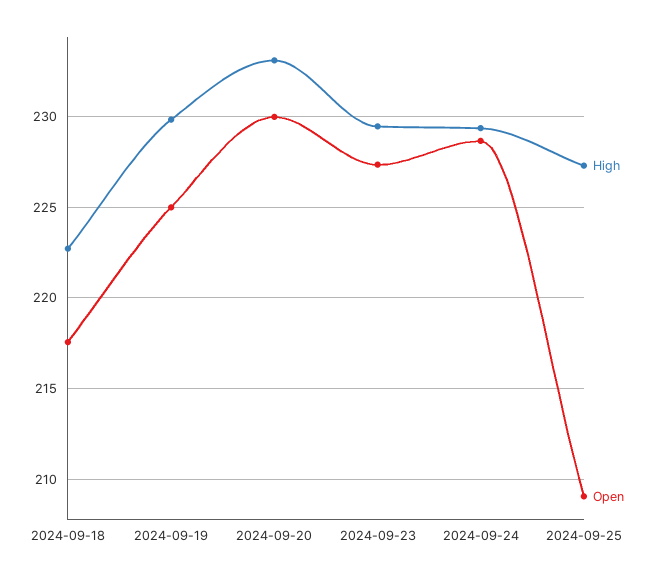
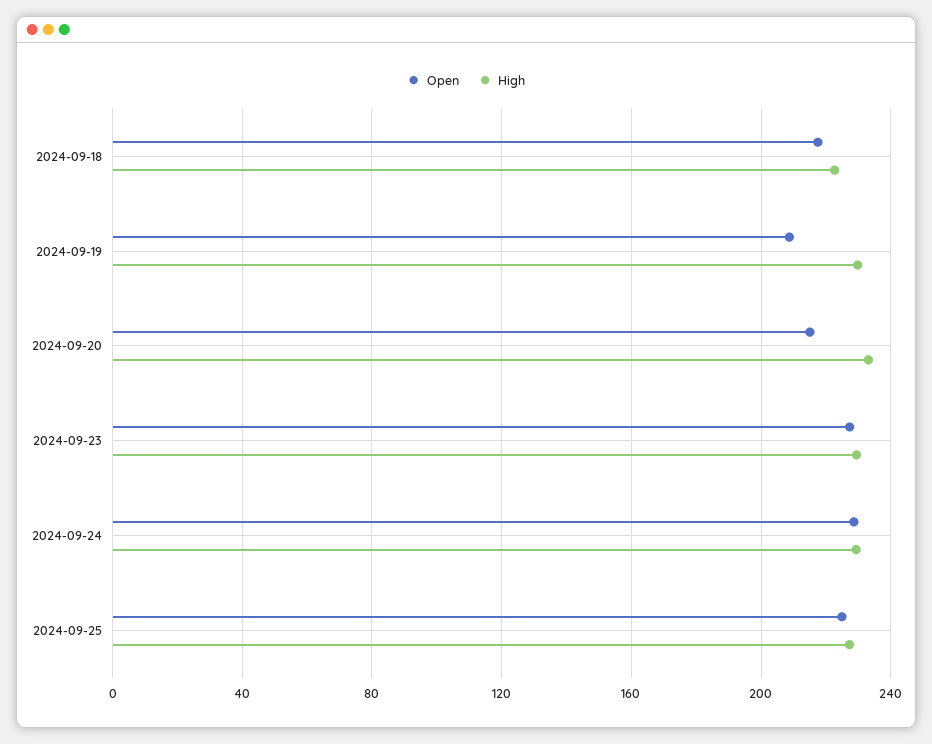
  {
    "High": {
      "2024-09-18": 222.5,
      "2024-09-19": 230,
      "2024-09-20": 233,
      "2024-09-23": 229.5,
      "2024-09-24": 229.5,
      "2024-09-25": 227.5
    },
    "Open": {
      "2024-09-18": 217.5,
-     "2024-09-19": 225,
+     "2024-09-19": 210,
-     "2024-09-20": 230,
+     "2024-09-20": 215,
      "2024-09-23": 227.5,
      "2024-09-24": 228.5,
-     "2024-09-25": 209
+     "2024-09-25": 225
    }
  }

